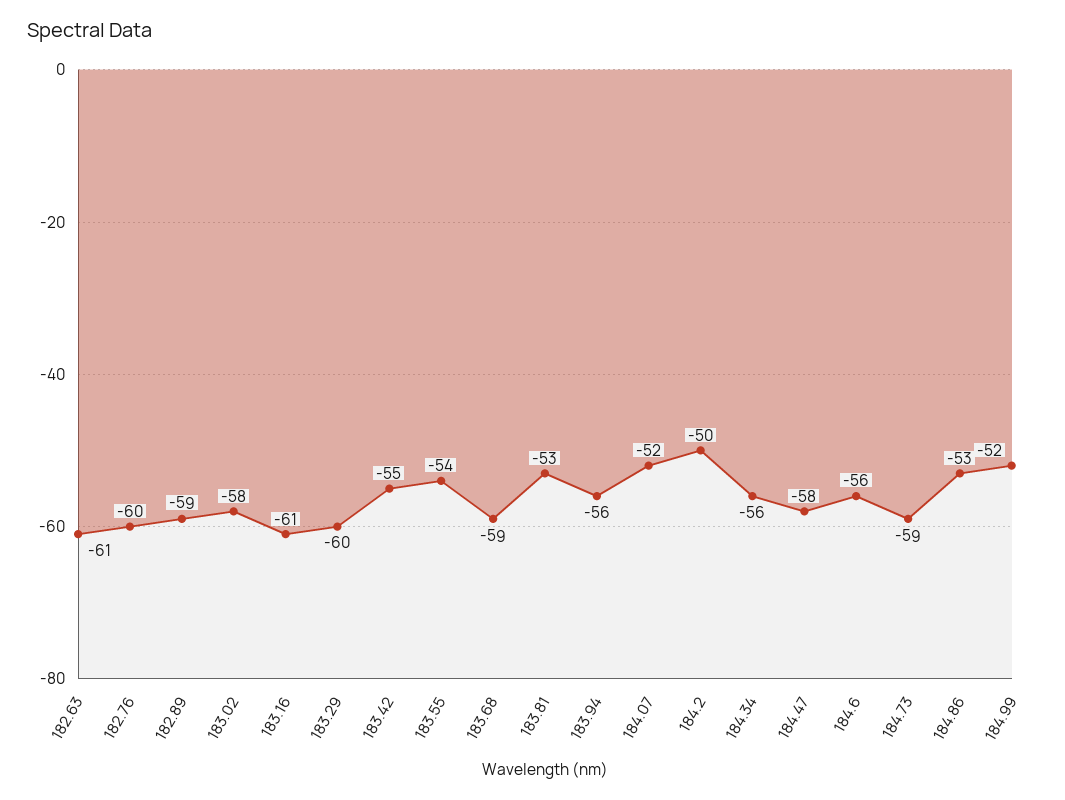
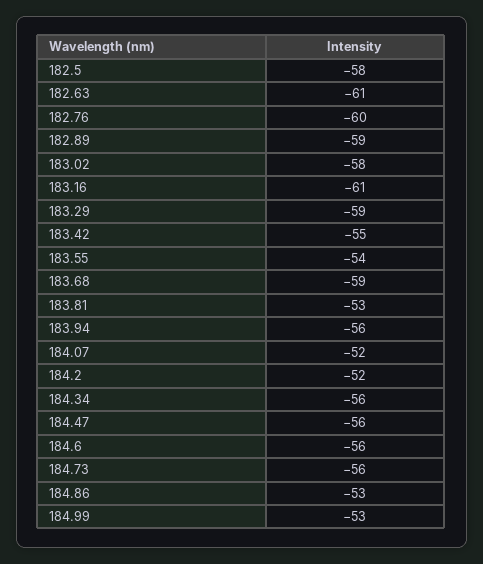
  {
    "182.63": -61,
    "182.76": -60,
    "182.89": -59,
    "183.02": -58,
    "183.16": -61,
-   "183.29": -60,
+   "183.29": -59,
    "183.42": -55,
    "183.55": -54,
    "183.68": -59,
    "183.81": -53,
    "183.94": -56,
    "184.07": -52,
-   "184.2": -50,
+   "184.2": -52,
    "184.34": -56,
-   "184.47": -58,
+   "184.47": -56,
    "184.6": -56,
-   "184.73": -59,
+   "184.73": -56,
    "184.86": -53,
-   "184.99": -52
+   "184.99": -53,
+   "182.5": -58
  }

